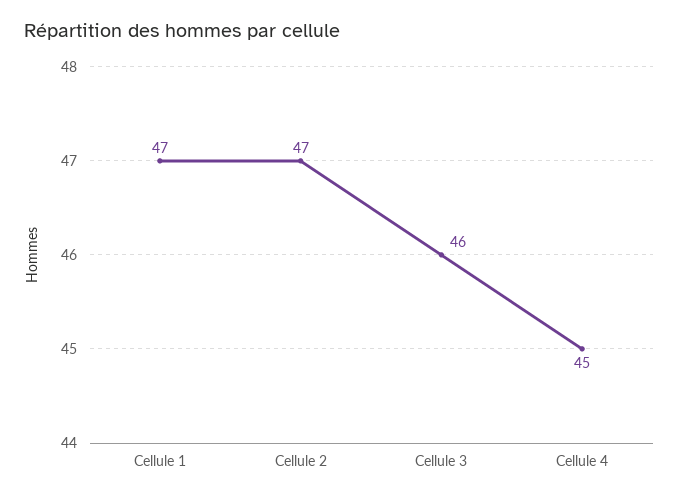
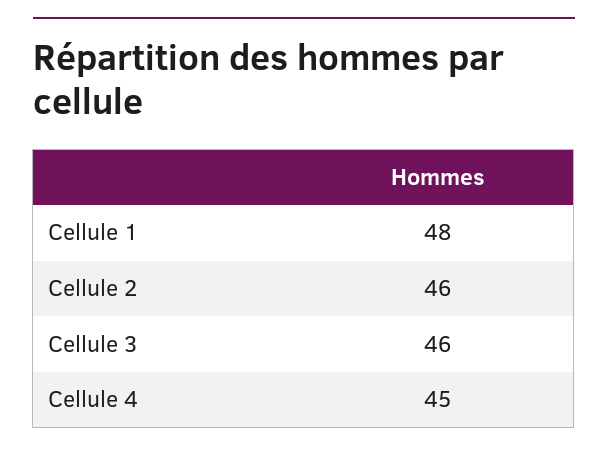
  {
-   "Cellule 1": 47,
+   "Cellule 1": 48,
-   "Cellule 2": 47,
+   "Cellule 2": 46,
    "Cellule 3": 46,
    "Cellule 4": 45
  }

